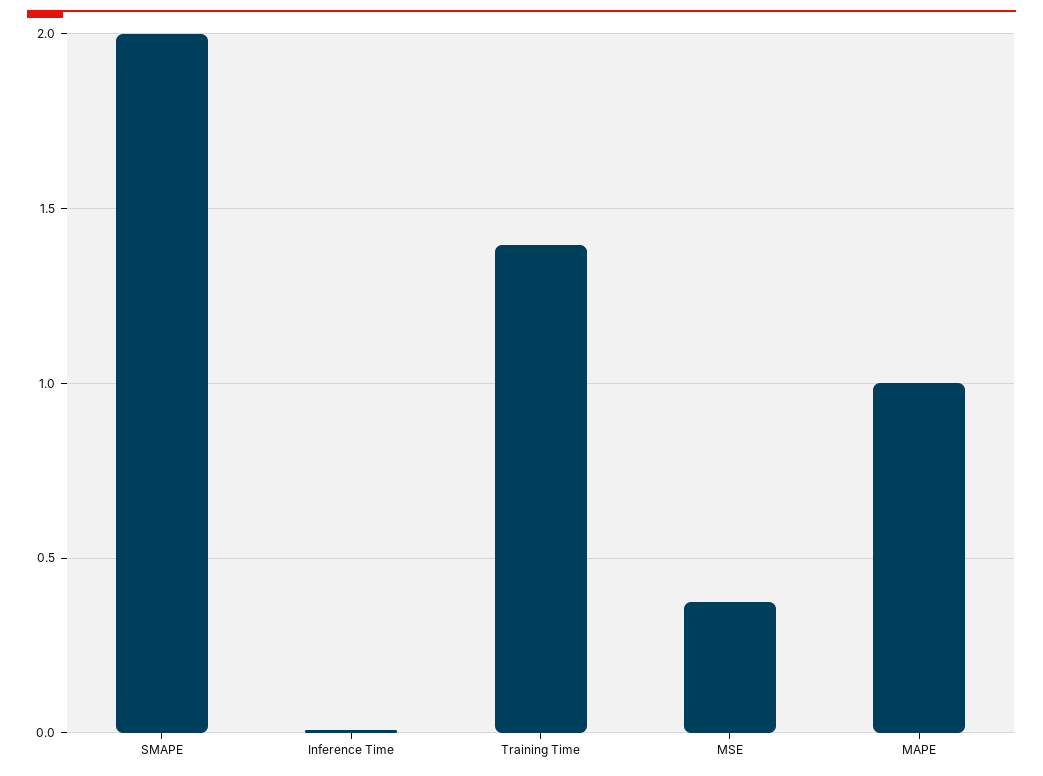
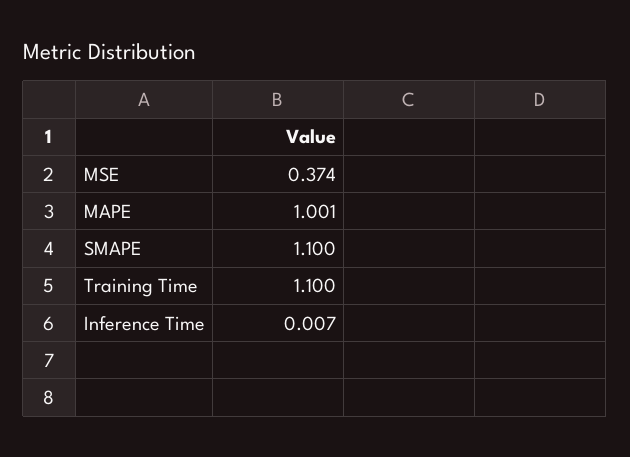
  {
-   "SMAPE": 2,
+   "SMAPE": 1.1,
    "Inference Time": 0.007,
-   "Training Time": 1.4,
+   "Training Time": 1.1,
    "MSE": 0.374,
    "MAPE": 1.001
  }

